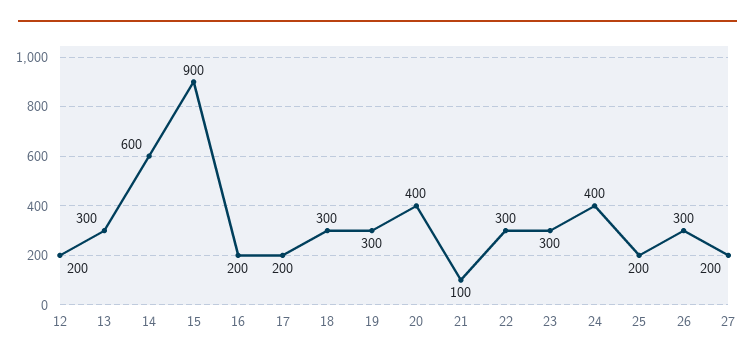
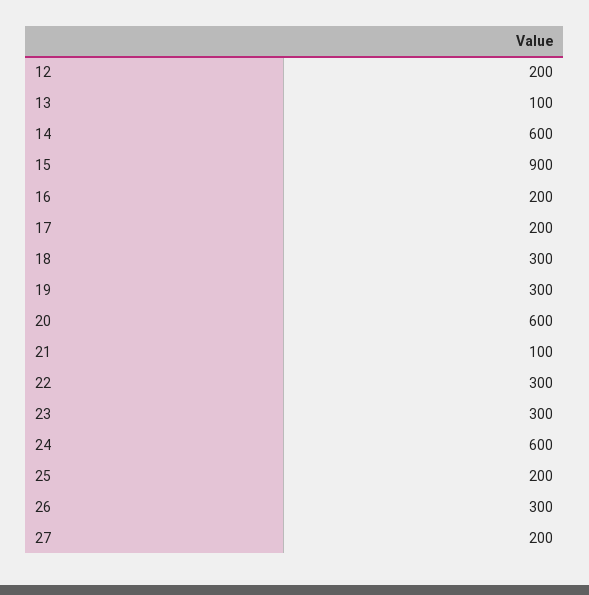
  {
    "12": 200,
-   "13": 300,
+   "13": 100,
    "14": 600,
    "15": 900,
    "16": 200,
    "17": 200,
    "18": 300,
    "19": 300,
-   "20": 400,
+   "20": 600,
    "21": 100,
    "22": 300,
    "23": 300,
-   "24": 400,
+   "24": 600,
    "25": 200,
    "26": 300,
    "27": 200
  }

